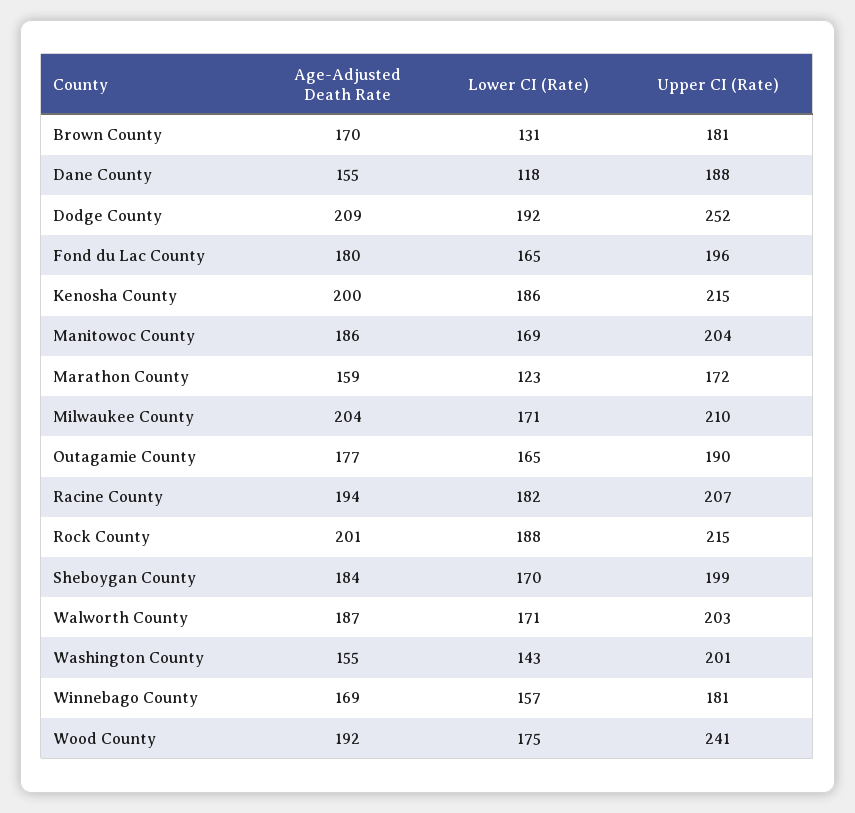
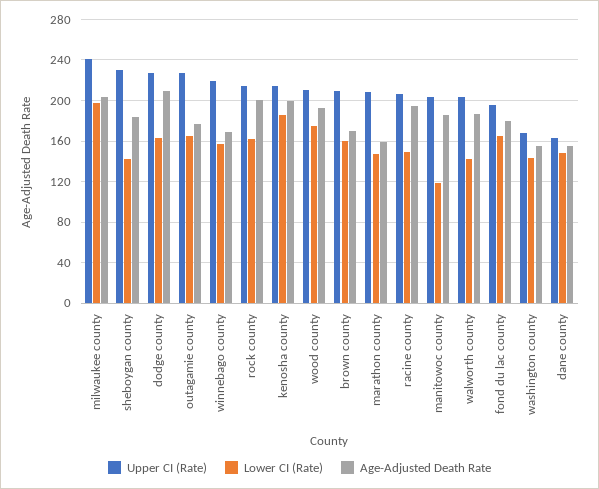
  {
    "Age-Adjusted Death Rate": {
      "Brown County": 170,
      "Dane County": 155,
      "Dodge County": 209,
      "Fond du Lac County": 180,
      "Kenosha County": 200,
      "Manitowoc County": 186,
      "Marathon County": 159,
      "Milwaukee County": 204,
      "Outagamie County": 177,
      "Racine County": 194,
      "Rock County": 201,
      "Sheboygan County": 184,
      "Walworth County": 187,
      "Washington County": 155,
      "Winnebago County": 169,
      "Wood County": 192
    },
    "Lower CI (Rate)": {
-     "Brown County": 131,
+     "Brown County": 160,
-     "Dane County": 118,
+     "Dane County": 150,
-     "Dodge County": 192,
+     "Dodge County": 160,
      "Fond du Lac County": 165,
      "Kenosha County": 186,
-     "Manitowoc County": 169,
+     "Manitowoc County": 120,
-     "Marathon County": 123,
+     "Marathon County": 150,
-     "Milwaukee County": 171,
+     "Milwaukee County": 200,
      "Outagamie County": 165,
-     "Racine County": 182,
+     "Racine County": 150,
-     "Rock County": 188,
+     "Rock County": 160,
-     "Sheboygan County": 170,
+     "Sheboygan County": 140,
-     "Walworth County": 171,
+     "Walworth County": 140,
      "Washington County": 143,
      "Winnebago County": 157,
      "Wood County": 175
    },
    "Upper CI (Rate)": {
-     "Brown County": 181,
+     "Brown County": 210,
-     "Dane County": 188,
+     "Dane County": 160,
-     "Dodge County": 252,
+     "Dodge County": 230,
      "Fond du Lac County": 196,
      "Kenosha County": 215,
      "Manitowoc County": 204,
-     "Marathon County": 172,
+     "Marathon County": 210,
-     "Milwaukee County": 210,
+     "Milwaukee County": 240,
-     "Outagamie County": 190,
+     "Outagamie County": 230,
      "Racine County": 207,
      "Rock County": 215,
-     "Sheboygan County": 199,
+     "Sheboygan County": 230,
      "Walworth County": 203,
-     "Washington County": 201,
+     "Washington County": 170,
-     "Winnebago County": 181,
+     "Winnebago County": 220,
-     "Wood County": 241
+     "Wood County": 210
    }
  }

